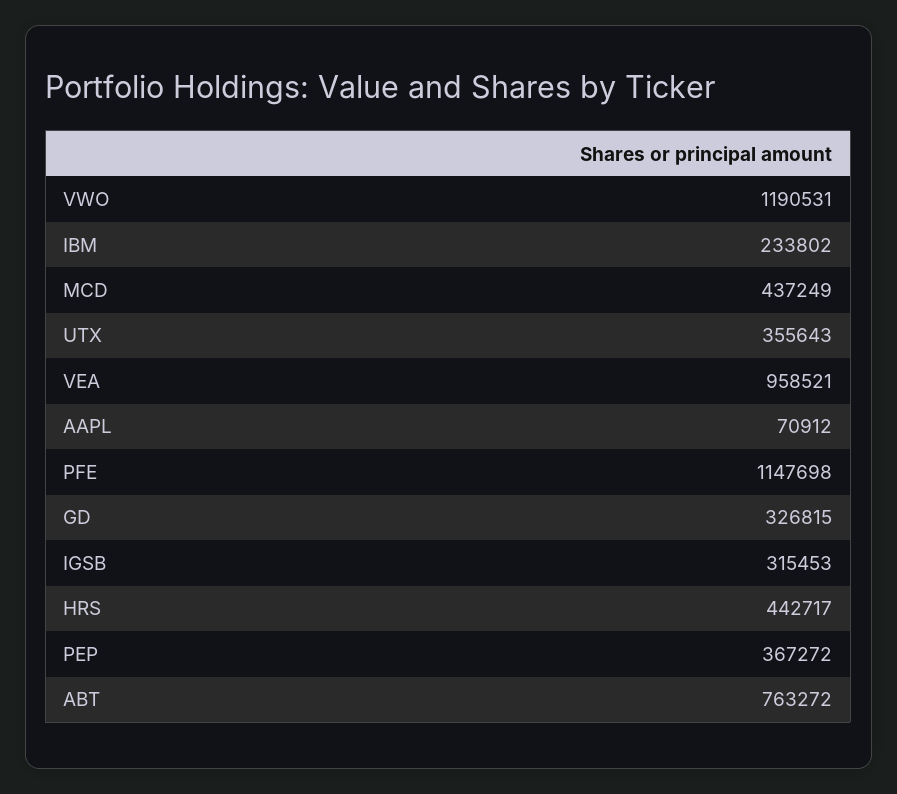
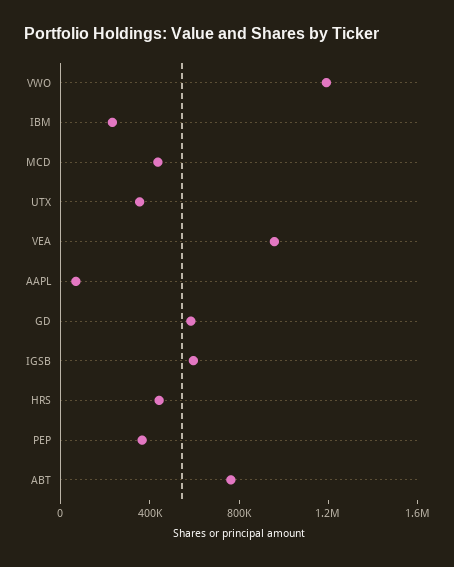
  {
    "VWO": 1190531,
    "IBM": 233802,
    "MCD": 437249,
    "UTX": 355643,
    "VEA": 958521,
    "AAPL": 70912,
-   "PFE": 1147698,
-   "GD": 326815,
+   "GD": 600000,
-   "IGSB": 315453,
+   "IGSB": 600000,
    "HRS": 442717,
    "PEP": 367272,
    "ABT": 763272
  }

